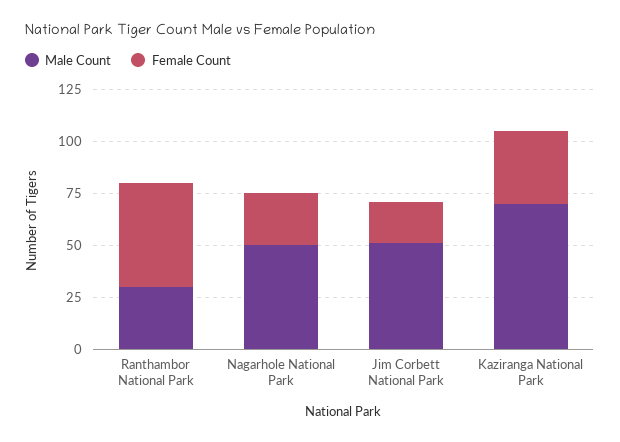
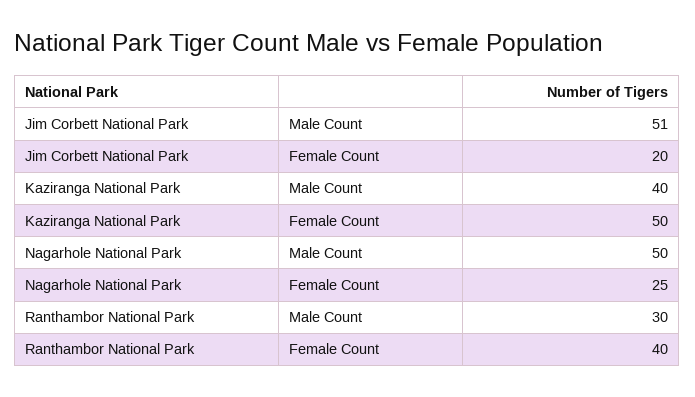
  {
    "Male Count": {
      "Ranthambor National Park": 30,
      "Nagarhole National Park": 50,
      "Jim Corbett National Park": 51,
-     "Kaziranga National Park": 70
+     "Kaziranga National Park": 40
    },
    "Female Count": {
-     "Ranthambor National Park": 50,
+     "Ranthambor National Park": 40,
      "Nagarhole National Park": 25,
      "Jim Corbett National Park": 20,
-     "Kaziranga National Park": 35
+     "Kaziranga National Park": 50
    }
  }

